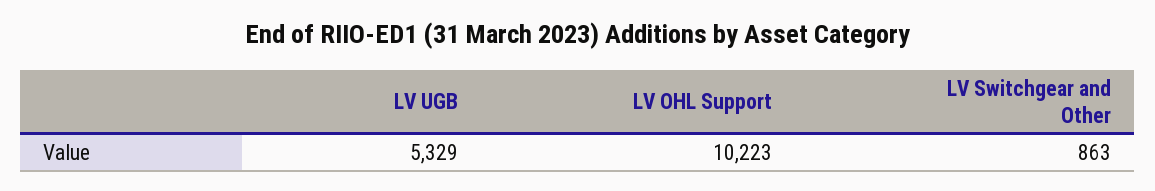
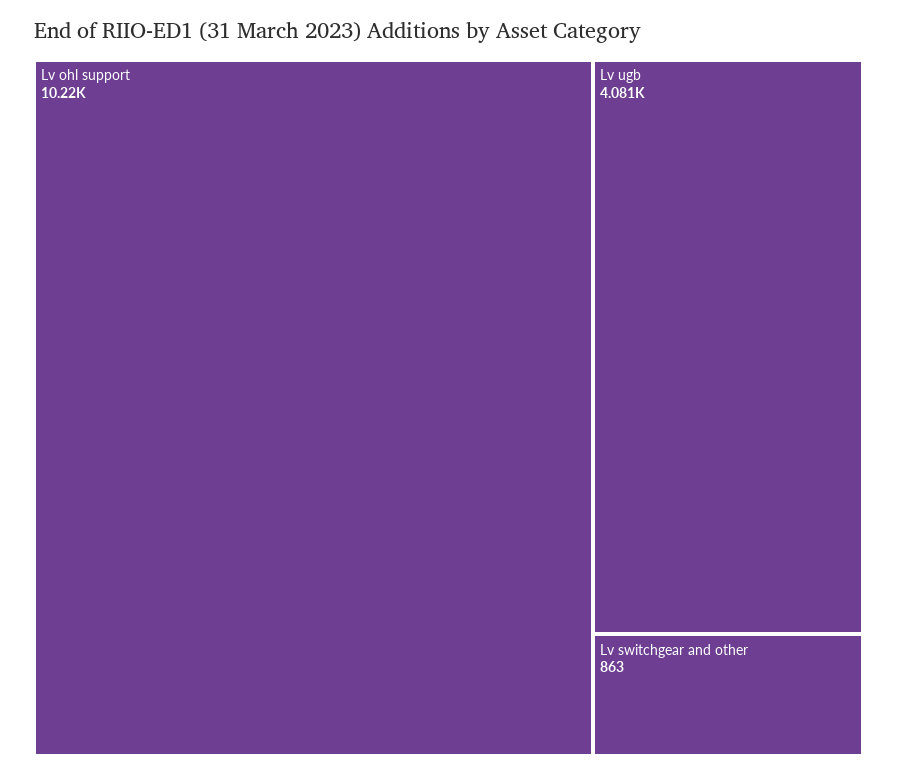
  {
-   "LV UGB": 5329,
+   "LV UGB": 4081,
    "LV OHL Support": 10223,
    "LV Switchgear and Other": 863
  }

